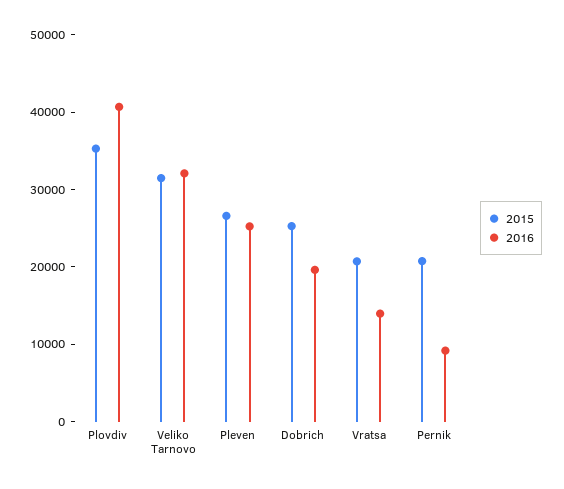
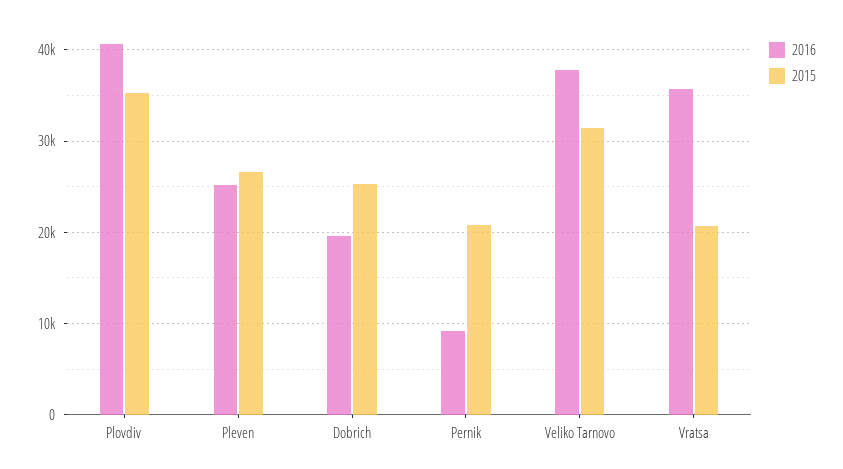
  {
    "2015": {
      "Plovdiv": 35000,
      "Veliko Tarnovo": 31000,
      "Pleven": 27000,
      "Dobrich": 25000,
      "Vratsa": 21000,
      "Pernik": 21000
    },
    "2016": {
      "Plovdiv": 41000,
-     "Veliko Tarnovo": 32000,
+     "Veliko Tarnovo": 38000,
      "Pleven": 25000,
      "Dobrich": 20000,
-     "Vratsa": 14000,
+     "Vratsa": 36000,
      "Pernik": 9000
    }
  }

